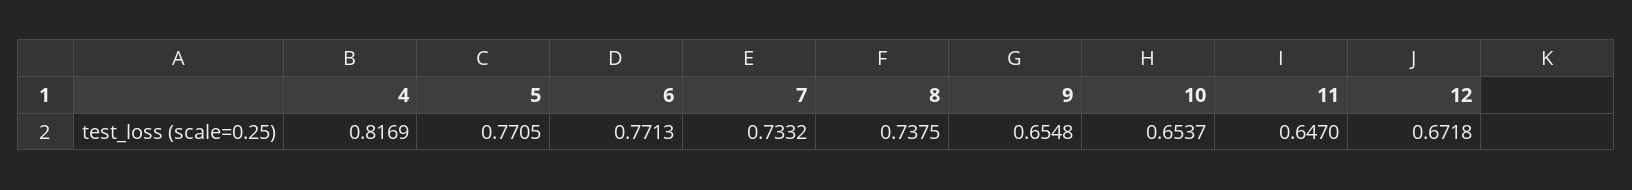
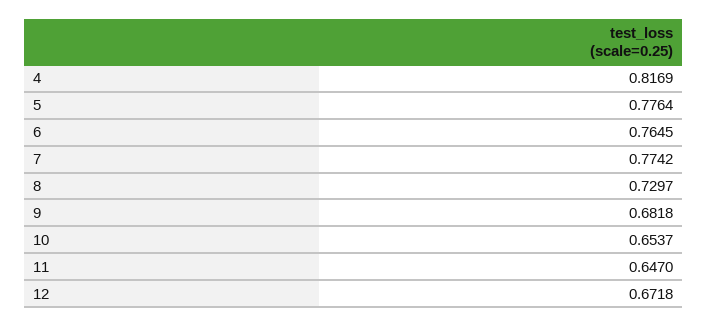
  {
    "4": 0.8169,
-   "5": 0.7705,
+   "5": 0.7764,
-   "6": 0.7713,
+   "6": 0.7645,
-   "7": 0.7332,
+   "7": 0.7742,
-   "8": 0.7375,
+   "8": 0.7297,
-   "9": 0.6548,
+   "9": 0.6818,
    "10": 0.6537,
    "11": 0.647,
    "12": 0.6718
  }

